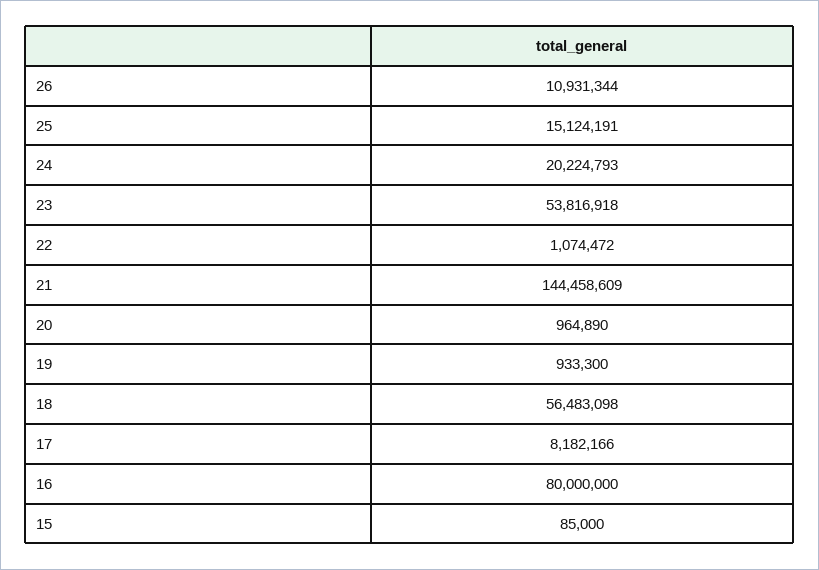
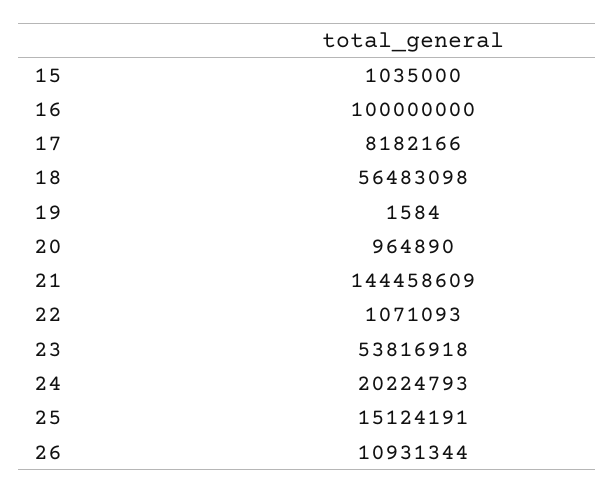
  {
    "26": 10931344,
    "25": 15124191,
    "24": 20224793,
    "23": 53816918,
-   "22": 1074472,
+   "22": 1071093,
    "21": 144458609,
    "20": 964890,
-   "19": 933300,
+   "19": 1584,
    "18": 56483098,
    "17": 8182166,
-   "16": 80000000,
+   "16": 100000000,
-   "15": 85000
+   "15": 1035000
  }

